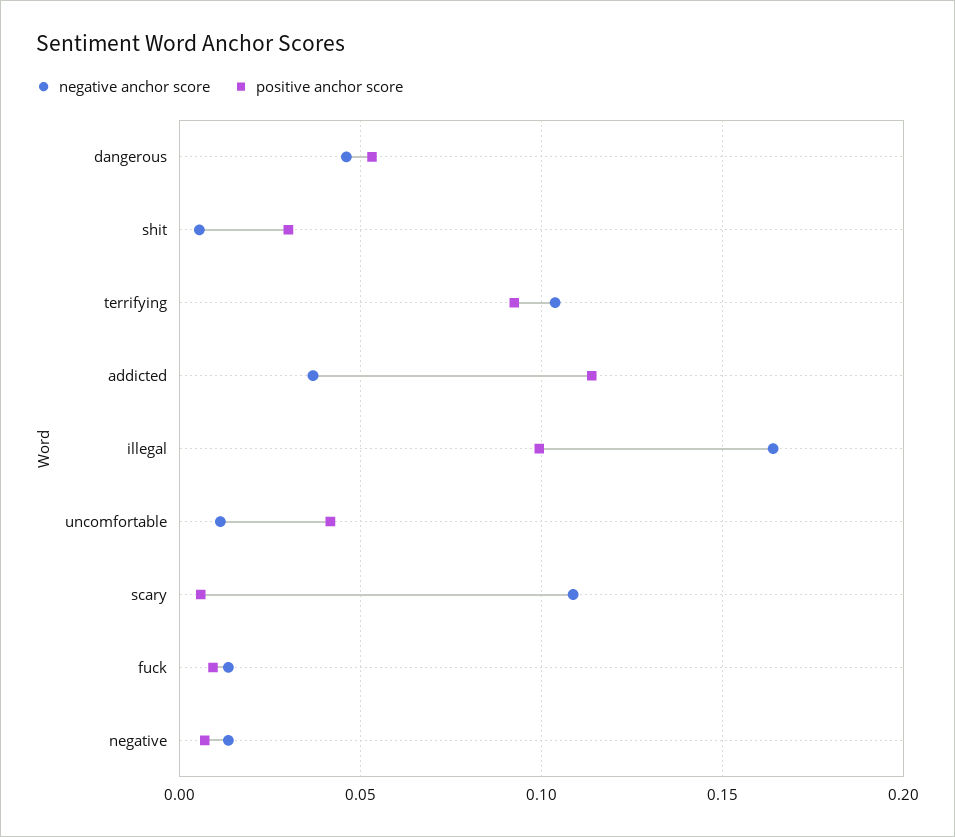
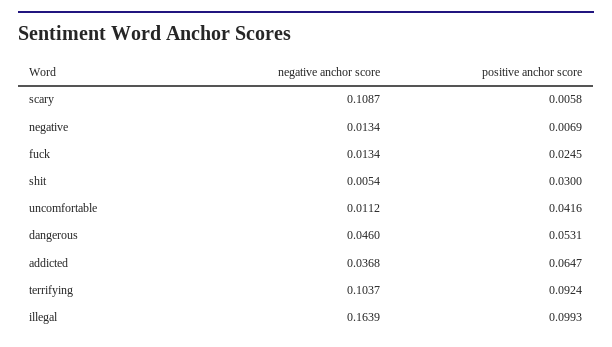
  {
    "negative anchor score": {
      "dangerous": 0.046,
      "shit": 0.0054,
      "terrifying": 0.1037,
      "addicted": 0.0368,
      "illegal": 0.1639,
      "uncomfortable": 0.0112,
      "scary": 0.1087,
      "fuck": 0.0134,
      "negative": 0.0134
    },
    "positive anchor score": {
      "dangerous": 0.0531,
      "shit": 0.03,
      "terrifying": 0.0924,
-     "addicted": 0.115,
+     "addicted": 0.0647,
      "illegal": 0.0993,
      "uncomfortable": 0.0416,
      "scary": 0.0058,
-     "fuck": 0.01,
+     "fuck": 0.0245,
      "negative": 0.0069
    }
  }

